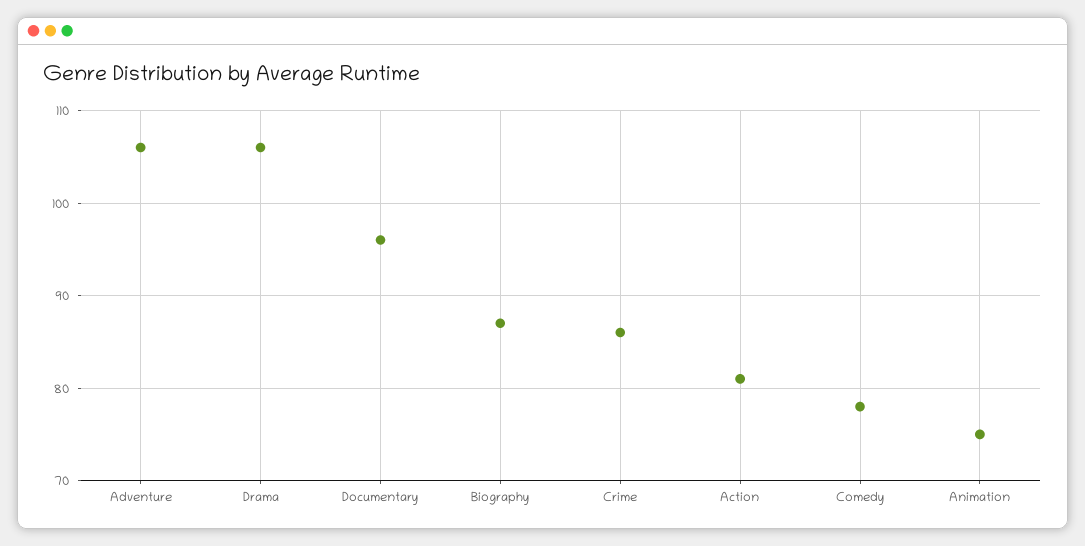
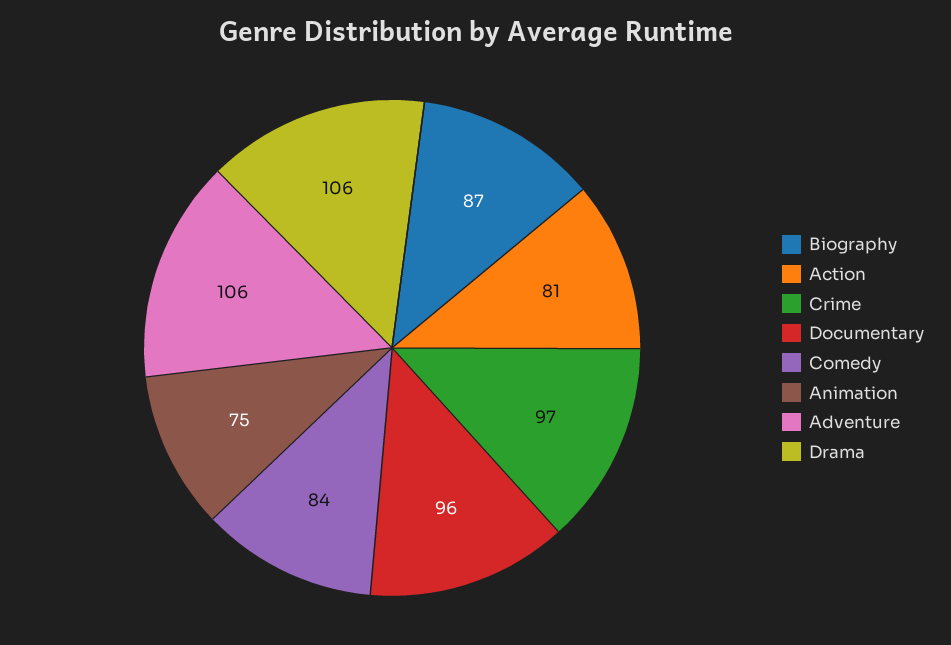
  {
    "Adventure": 106,
    "Drama": 106,
    "Documentary": 96,
    "Biography": 87,
-   "Crime": 86,
+   "Crime": 97,
    "Action": 81,
-   "Comedy": 78,
+   "Comedy": 84,
    "Animation": 75
  }

